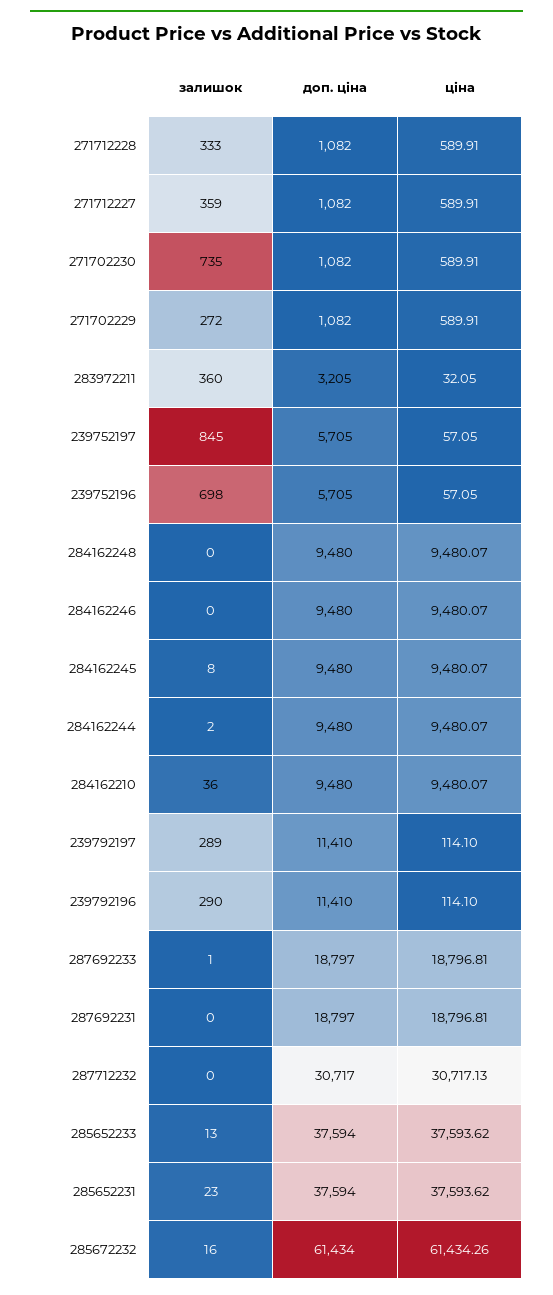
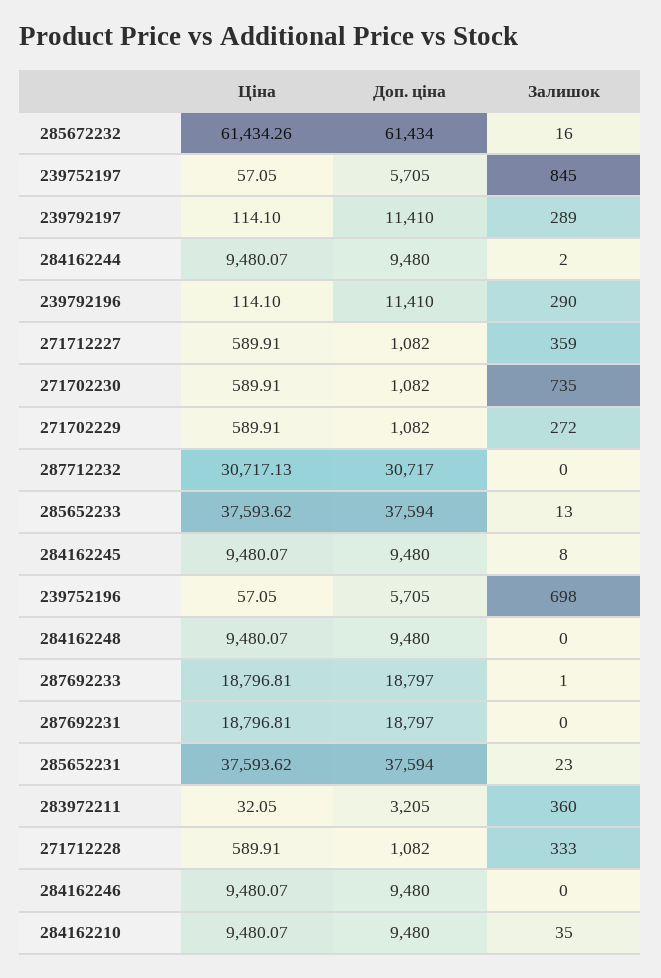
  {
    "залишок": {
      "271712228": 333,
      "271712227": 359,
      "271702230": 735,
      "271702229": 272,
      "283972211": 360,
      "239752197": 845,
      "239752196": 698,
      "284162248": 0,
      "284162246": 0,
      "284162245": 8,
      "284162244": 2,
-     "284162210": 36,
+     "284162210": 35,
      "239792197": 289,
      "239792196": 290,
      "287692233": 1,
      "287692231": 0,
      "287712232": 0,
      "285652233": 13,
      "285652231": 23,
      "285672232": 16
    },
    "доп. ціна": {
      "271712228": 1082,
      "271712227": 1082,
      "271702230": 1082,
      "271702229": 1082,
      "283972211": 3205,
      "239752197": 5705,
      "239752196": 5705,
      "284162248": 9480,
      "284162246": 9480,
      "284162245": 9480,
      "284162244": 9480,
      "284162210": 9480,
      "239792197": 11410,
      "239792196": 11410,
      "287692233": 18797,
      "287692231": 18797,
      "287712232": 30717,
      "285652233": 37594,
      "285652231": 37594,
      "285672232": 61434
    },
    "ціна": {
      "271712228": 589.91,
      "271712227": 589.91,
      "271702230": 589.91,
      "271702229": 589.91,
      "283972211": 32.05,
      "239752197": 57.05,
      "239752196": 57.05,
      "284162248": 9480.07,
      "284162246": 9480.07,
      "284162245": 9480.07,
      "284162244": 9480.07,
      "284162210": 9480.07,
      "239792197": 114.1,
      "239792196": 114.1,
      "287692233": 18796.81,
      "287692231": 18796.81,
      "287712232": 30717.13,
      "285652233": 37593.62,
      "285652231": 37593.62,
      "285672232": 61434.26
    }
  }

